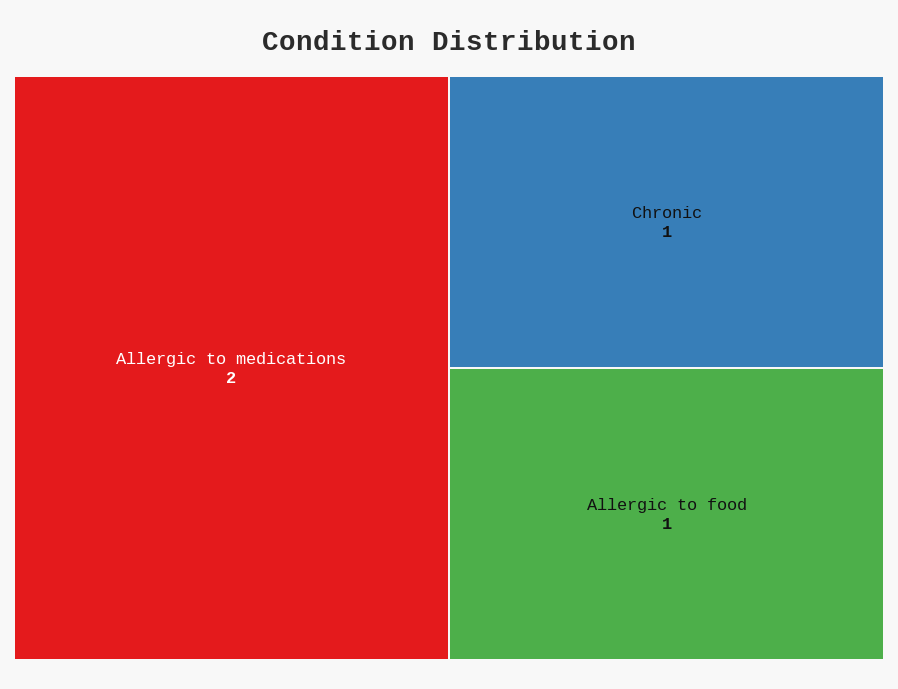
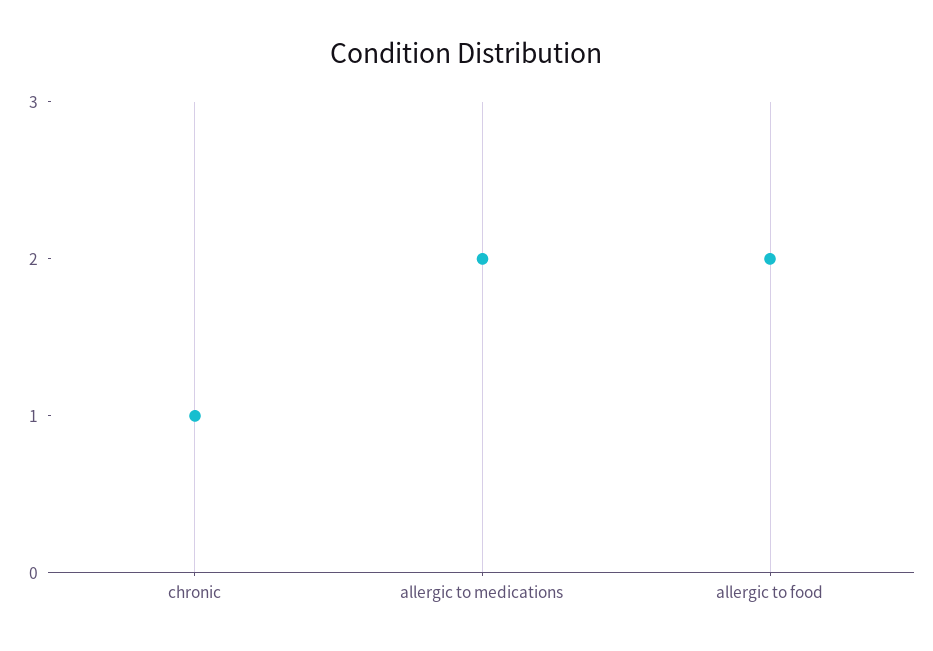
  {
    "Allergic to medications": 2,
    "Chronic": 1,
-   "Allergic to food": 1
+   "Allergic to food": 2
  }

